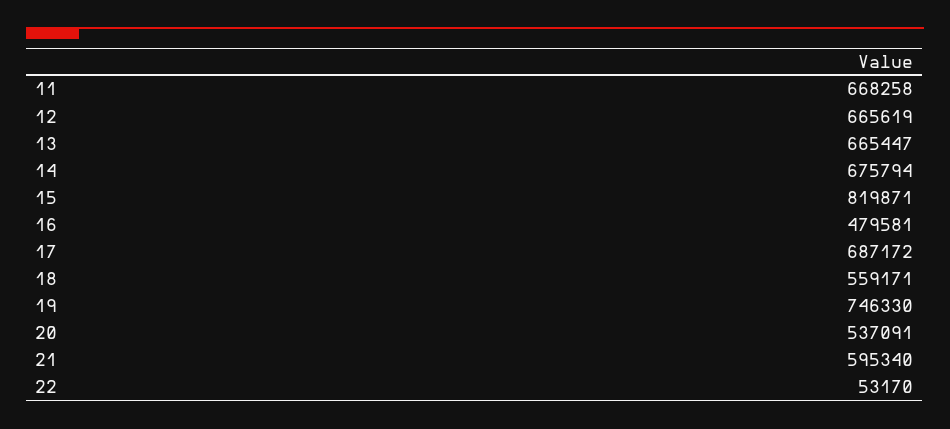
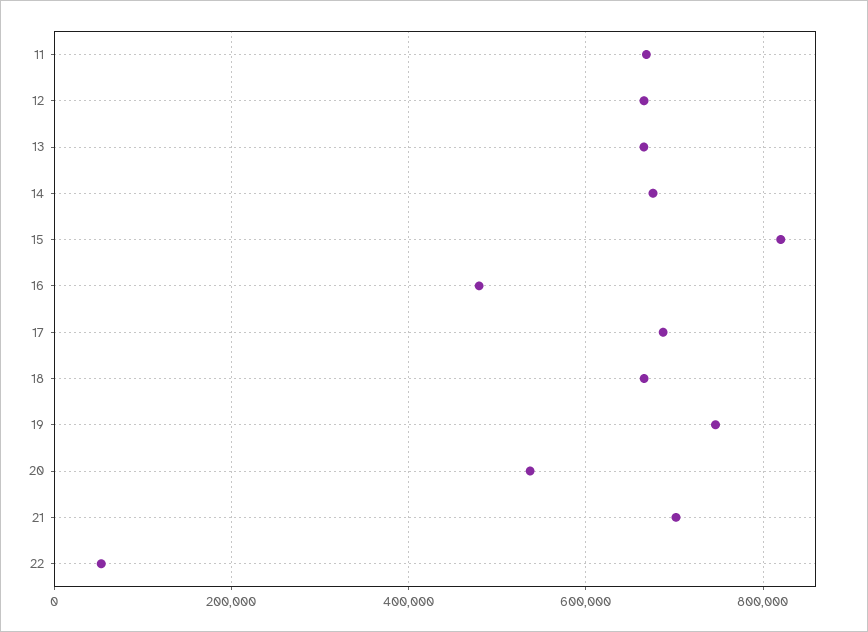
  {
    "11": 668258,
    "12": 665619,
    "13": 665447,
    "14": 675794,
    "15": 819871,
    "16": 479581,
    "17": 687172,
-   "18": 559171,
+   "18": 660000,
    "19": 746330,
    "20": 537091,
-   "21": 595340,
+   "21": 700000,
    "22": 53170
  }

